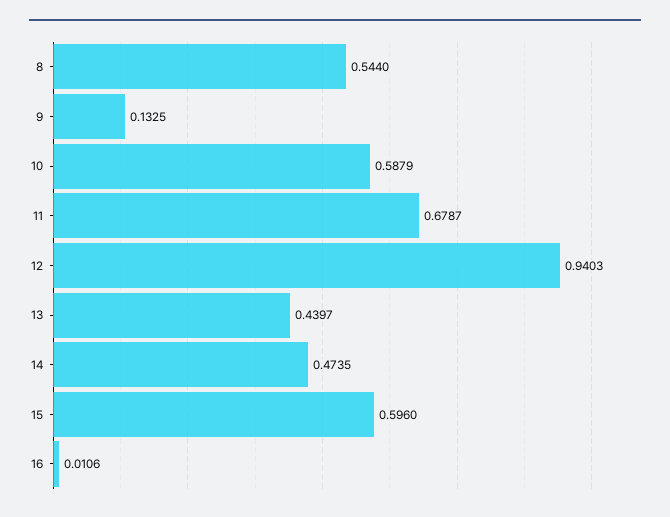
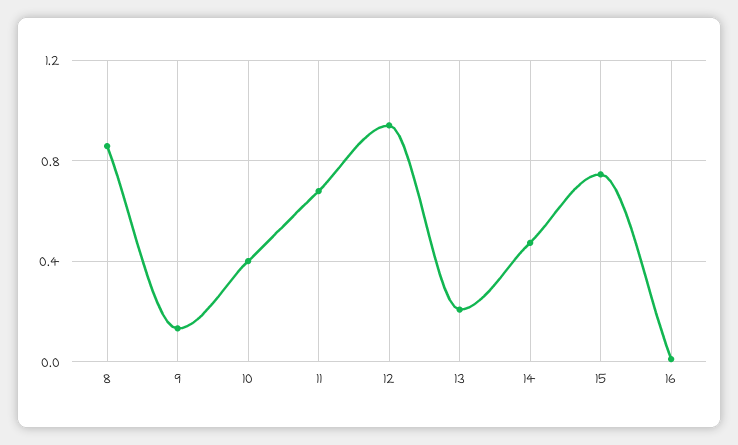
  {
-   "8": 0.544,
+   "8": 0.85,
    "9": 0.1325,
-   "10": 0.5879,
+   "10": 0.4,
    "11": 0.6787,
    "12": 0.9403,
-   "13": 0.4397,
+   "13": 0.2,
    "14": 0.4735,
-   "15": 0.596,
+   "15": 0.75,
    "16": 0.0106
  }

